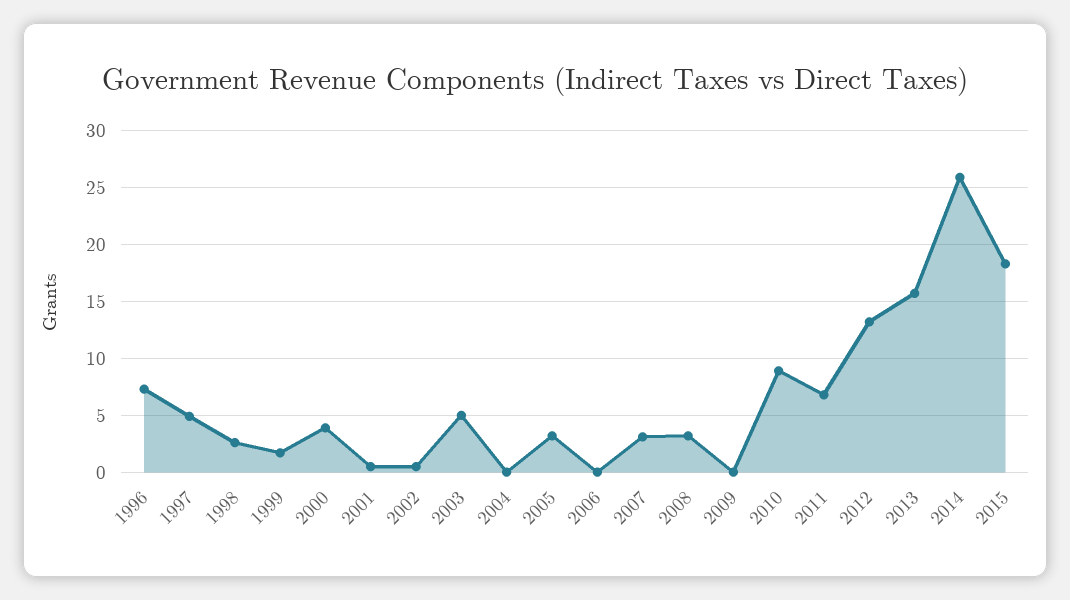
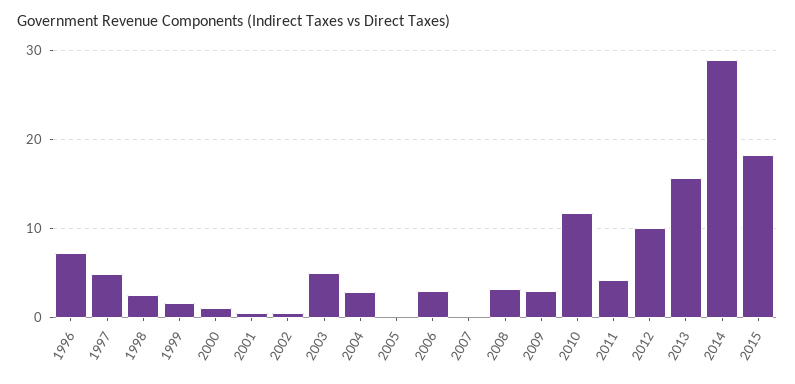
  {
    "1996": 7,
    "1997": 5,
    "1998": 3,
    "1999": 2,
-   "2000": 4,
+   "2000": 1,
    "2001": 1,
    "2002": 1,
    "2003": 5,
-   "2004": 0,
+   "2004": 3,
-   "2005": 3,
+   "2005": 0,
-   "2006": 0,
+   "2006": 3,
-   "2007": 3,
+   "2007": 0,
    "2008": 3,
-   "2009": 0,
+   "2009": 3,
-   "2010": 9,
+   "2010": 12,
-   "2011": 7,
+   "2011": 4,
-   "2012": 13,
+   "2012": 10,
    "2013": 16,
-   "2014": 26,
+   "2014": 29,
    "2015": 18
  }

